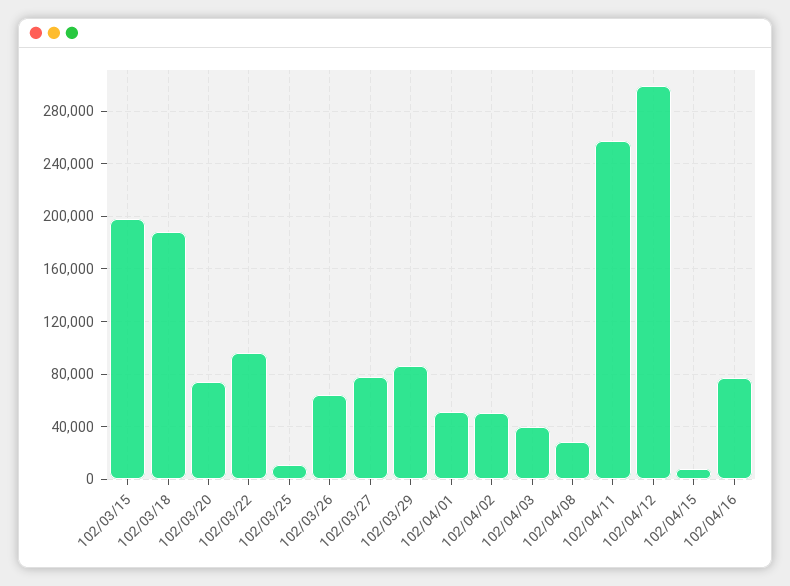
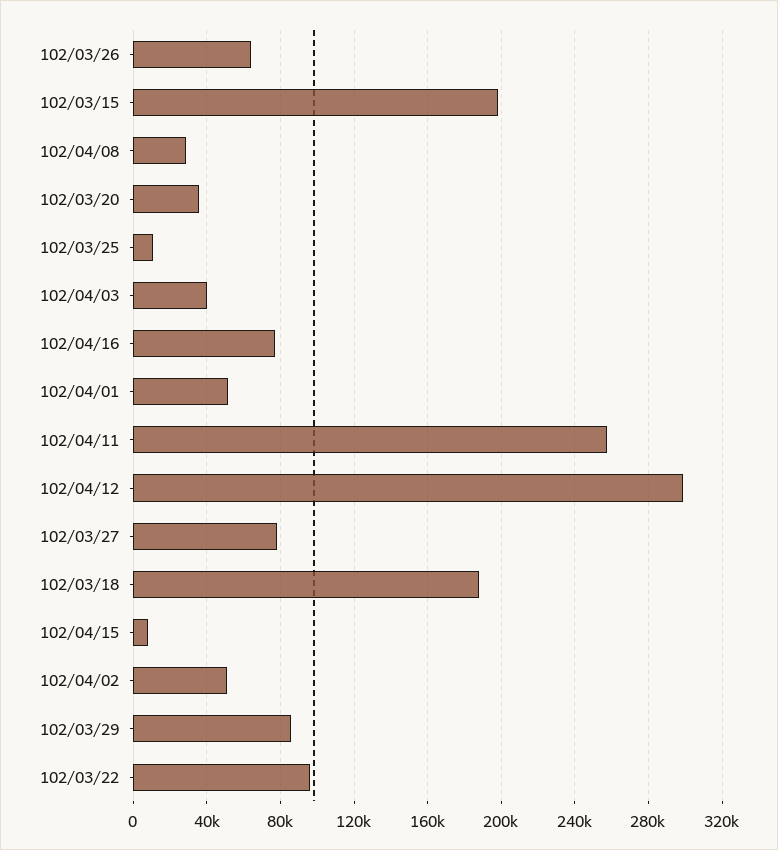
  {
    "102/03/15": 200000,
    "102/03/18": 190000,
-   "102/03/20": 75000,
+   "102/03/20": 35000,
    "102/03/22": 95000,
    "102/03/25": 10000,
    "102/03/26": 65000,
    "102/03/27": 80000,
    "102/03/29": 85000,
    "102/04/01": 50000,
    "102/04/02": 50000,
    "102/04/03": 40000,
    "102/04/08": 30000,
    "102/04/11": 255000,
    "102/04/12": 300000,
    "102/04/15": 10000,
    "102/04/16": 75000
  }

